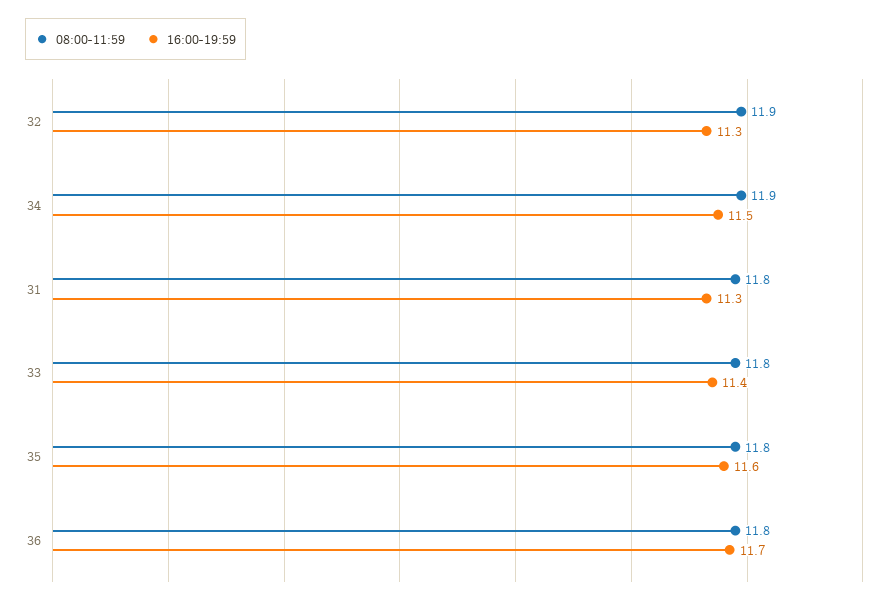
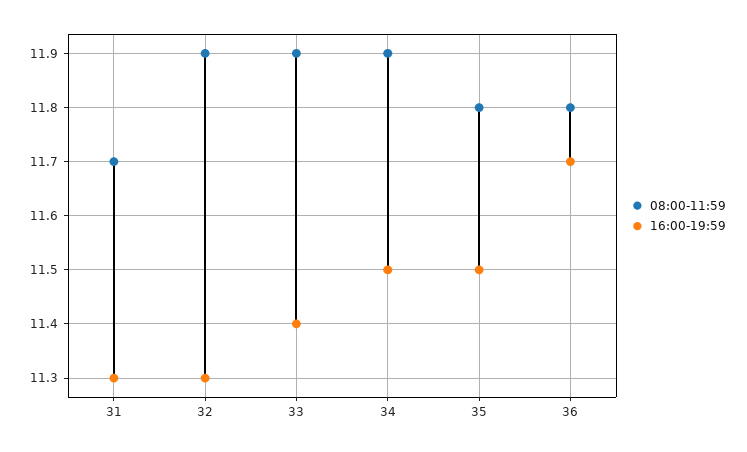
  {
    "08:00-11:59": {
      "32": 11.9,
      "34": 11.9,
-     "31": 11.8,
+     "31": 11.7,
-     "33": 11.8,
+     "33": 11.9,
      "35": 11.8,
      "36": 11.8
    },
    "16:00-19:59": {
      "32": 11.3,
      "34": 11.5,
      "31": 11.3,
      "33": 11.4,
-     "35": 11.6,
+     "35": 11.5,
      "36": 11.7
    }
  }

